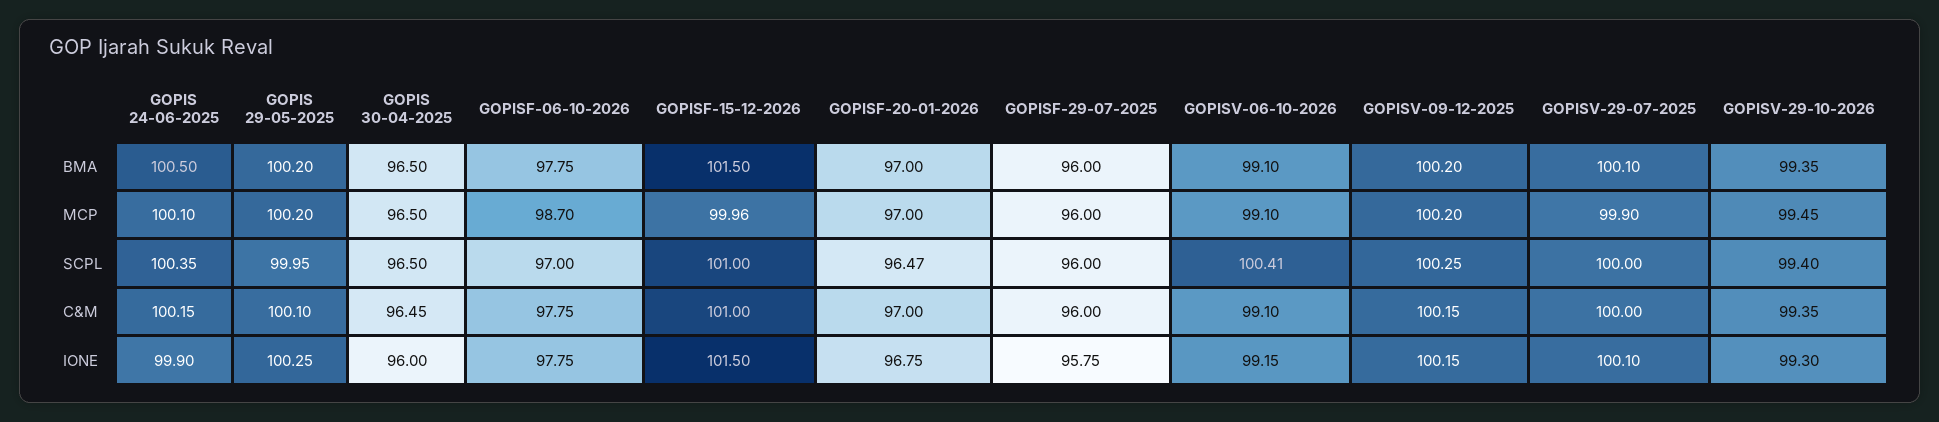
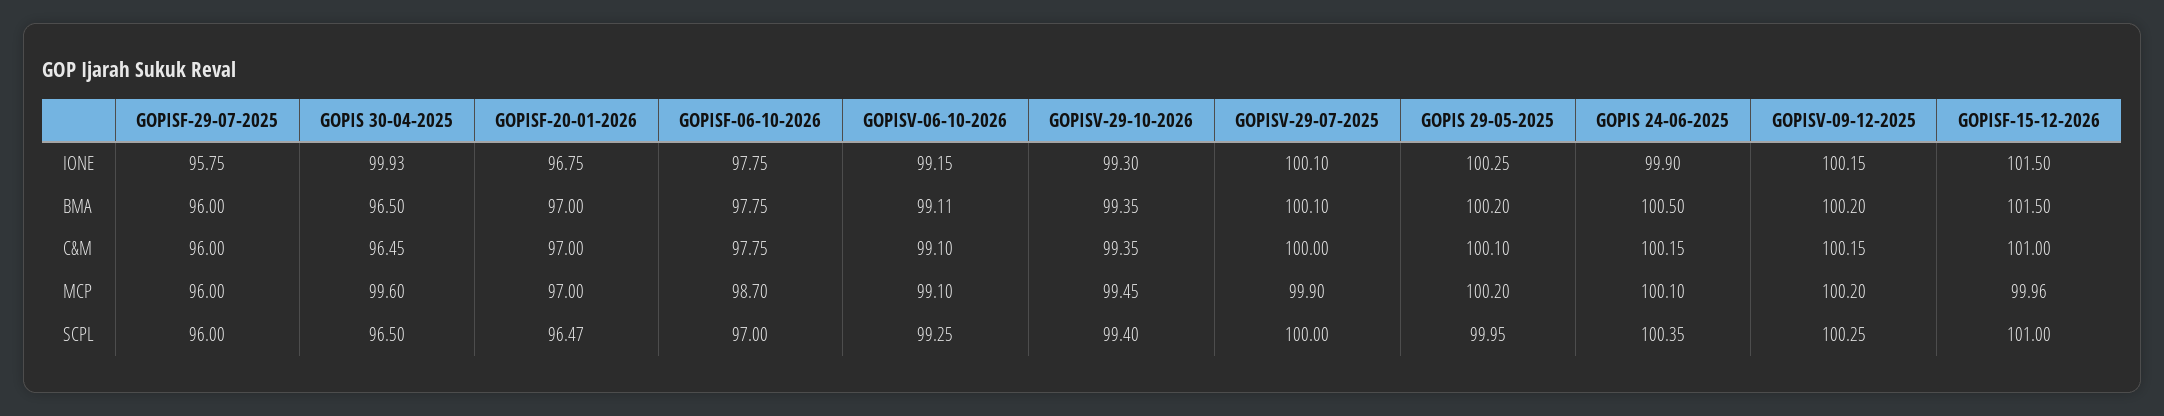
  {
    "GOPIS 24-06-2025": {
      "BMA": 100.5,
      "MCP": 100.1,
      "SCPL": 100.35,
      "C&M": 100.15,
      "IONE": 99.9
    },
    "GOPIS 29-05-2025": {
      "BMA": 100.2,
      "MCP": 100.2,
      "SCPL": 99.95,
      "C&M": 100.1,
      "IONE": 100.25
    },
    "GOPIS 30-04-2025": {
      "BMA": 96.5,
-     "MCP": 96.5,
+     "MCP": 99.6,
      "SCPL": 96.5,
      "C&M": 96.45,
-     "IONE": 96
+     "IONE": 99.93
    },
    "GOPISF-06-10-2026": {
      "BMA": 97.75,
      "MCP": 98.7,
      "SCPL": 97,
      "C&M": 97.75,
      "IONE": 97.75
    },
    "GOPISF-15-12-2026": {
      "BMA": 101.5,
      "MCP": 99.96,
      "SCPL": 101,
      "C&M": 101,
      "IONE": 101.5
    },
    "GOPISF-20-01-2026": {
      "BMA": 97,
      "MCP": 97,
      "SCPL": 96.47,
      "C&M": 97,
      "IONE": 96.75
    },
    "GOPISF-29-07-2025": {
      "BMA": 96,
      "MCP": 96,
      "SCPL": 96,
      "C&M": 96,
      "IONE": 95.75
    },
    "GOPISV-06-10-2026": {
-     "BMA": 99.1,
+     "BMA": 99.11,
      "MCP": 99.1,
-     "SCPL": 100.41,
+     "SCPL": 99.25,
      "C&M": 99.1,
      "IONE": 99.15
    },
    "GOPISV-09-12-2025": {
      "BMA": 100.2,
      "MCP": 100.2,
      "SCPL": 100.25,
      "C&M": 100.15,
      "IONE": 100.15
    },
    "GOPISV-29-07-2025": {
      "BMA": 100.1,
      "MCP": 99.9,
      "SCPL": 100,
      "C&M": 100,
      "IONE": 100.1
    },
    "GOPISV-29-10-2026": {
      "BMA": 99.35,
      "MCP": 99.45,
      "SCPL": 99.4,
      "C&M": 99.35,
      "IONE": 99.3
    }
  }

